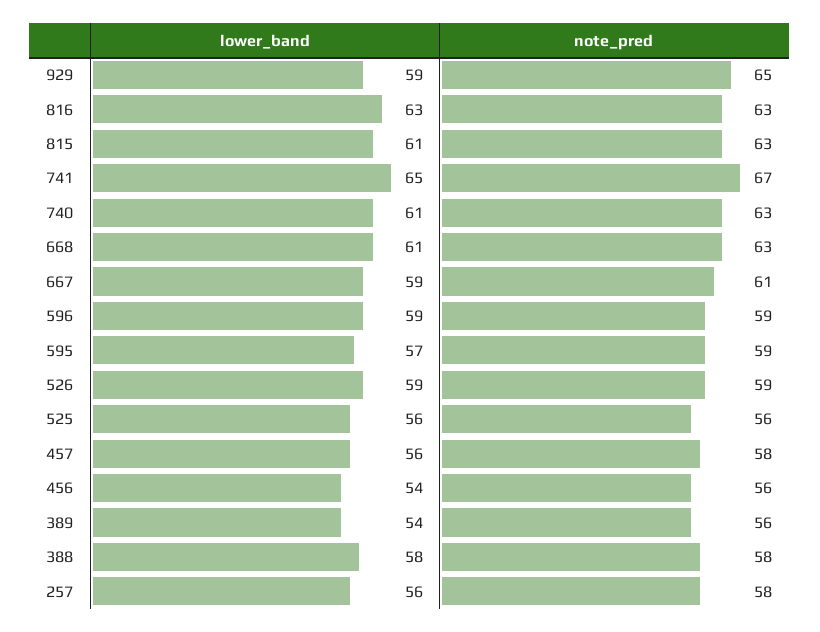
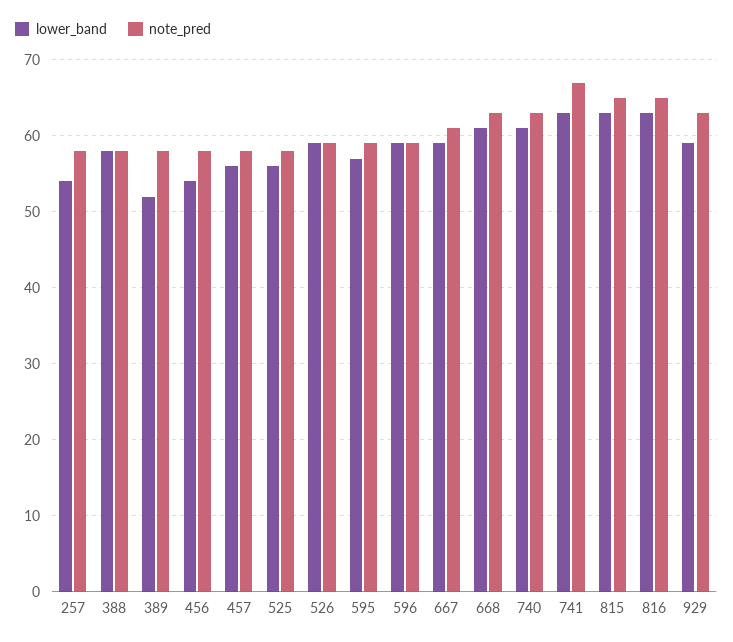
  {
    "lower_band": {
      "929": 59,
      "816": 63,
-     "815": 61,
+     "815": 63,
-     "741": 65,
+     "741": 63,
      "740": 61,
      "668": 61,
      "667": 59,
      "596": 59,
      "595": 57,
      "526": 59,
      "525": 56,
      "457": 56,
      "456": 54,
-     "389": 54,
+     "389": 52,
      "388": 58,
-     "257": 56
+     "257": 54
    },
    "note_pred": {
-     "929": 65,
+     "929": 63,
-     "816": 63,
+     "816": 65,
-     "815": 63,
+     "815": 65,
      "741": 67,
      "740": 63,
      "668": 63,
      "667": 61,
      "596": 59,
      "595": 59,
      "526": 59,
-     "525": 56,
+     "525": 58,
      "457": 58,
-     "456": 56,
+     "456": 58,
-     "389": 56,
+     "389": 58,
      "388": 58,
      "257": 58
    }
  }

